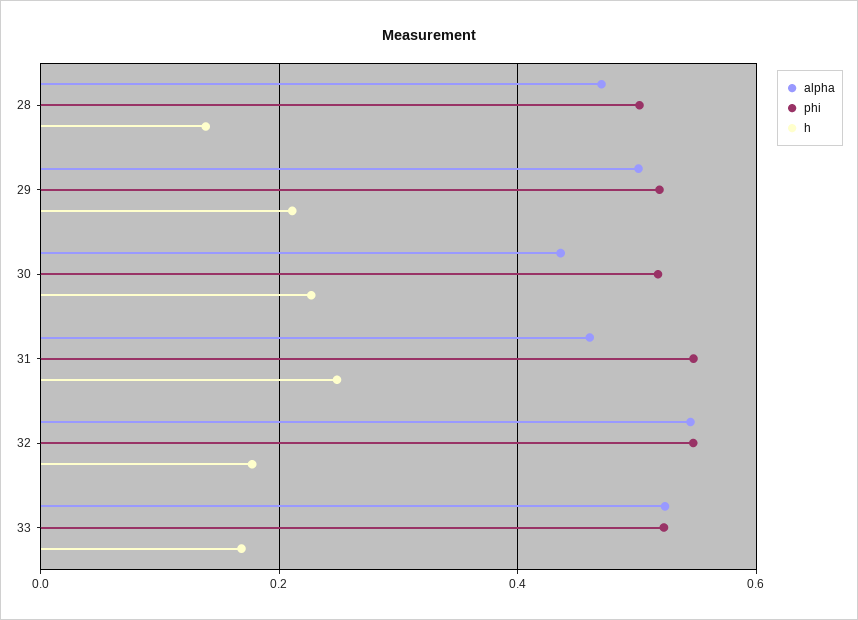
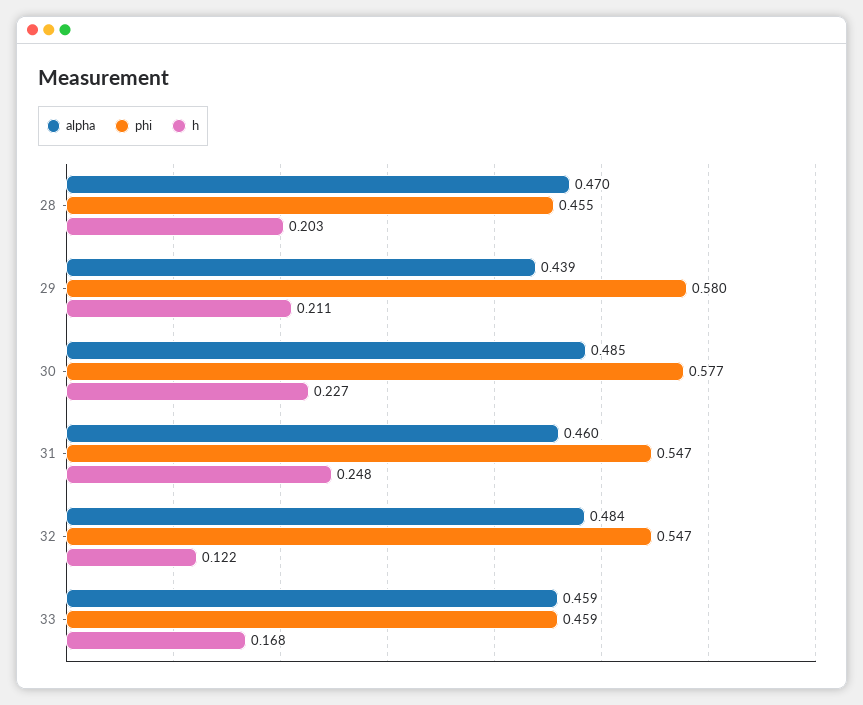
  {
    "alpha": {
      "28": 0.47,
-     "29": 0.5,
+     "29": 0.439,
-     "30": 0.44,
+     "30": 0.485,
      "31": 0.46,
-     "32": 0.54,
+     "32": 0.484,
-     "33": 0.52
+     "33": 0.459
    },
    "phi": {
-     "28": 0.5,
+     "28": 0.455,
-     "29": 0.52,
+     "29": 0.58,
-     "30": 0.52,
+     "30": 0.577,
      "31": 0.547,
      "32": 0.547,
-     "33": 0.52
+     "33": 0.459
    },
    "h": {
-     "28": 0.14,
+     "28": 0.203,
      "29": 0.211,
      "30": 0.227,
      "31": 0.248,
-     "32": 0.18,
+     "32": 0.122,
      "33": 0.168
    }
  }

